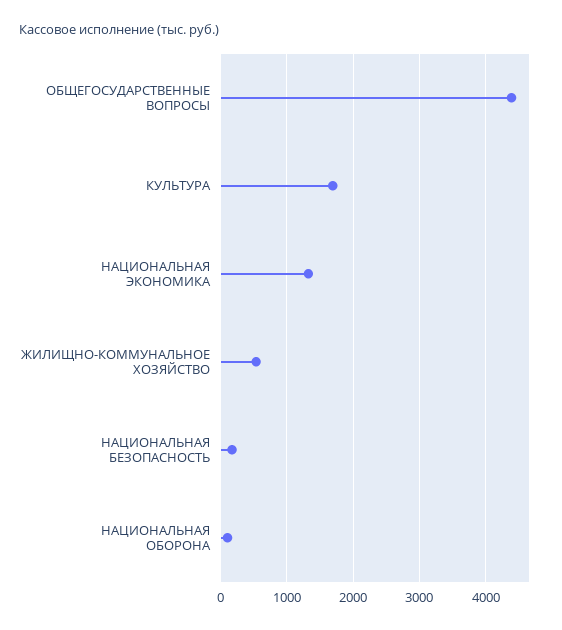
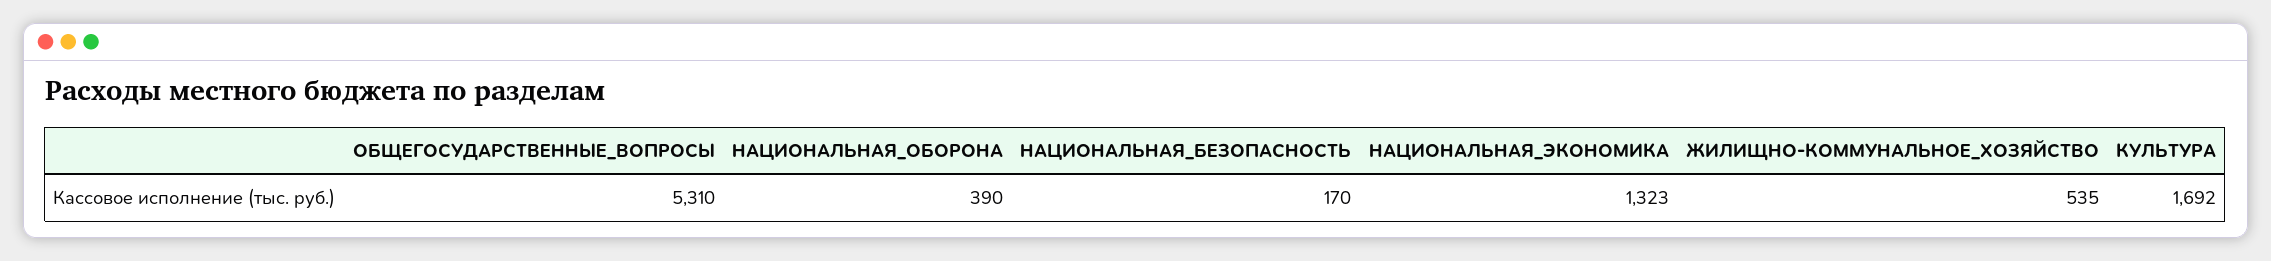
  {
-   "ОБЩЕГОСУДАРСТВЕННЫЕ ВОПРОСЫ": 4400,
+   "ОБЩЕГОСУДАРСТВЕННЫЕ ВОПРОСЫ": 5310,
    "КУЛЬТУРА": 1692,
    "НАЦИОНАЛЬНАЯ ЭКОНОМИКА": 1323,
    "ЖИЛИЩНО-КОММУНАЛЬНОЕ ХОЗЯЙСТВО": 535,
    "НАЦИОНАЛЬНАЯ БЕЗОПАСНОСТЬ": 170,
-   "НАЦИОНАЛЬНАЯ ОБОРОНА": 100
+   "НАЦИОНАЛЬНАЯ ОБОРОНА": 390
  }

